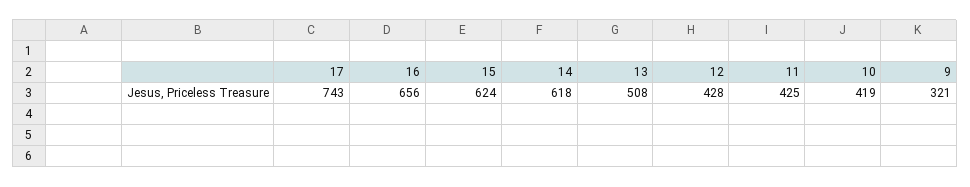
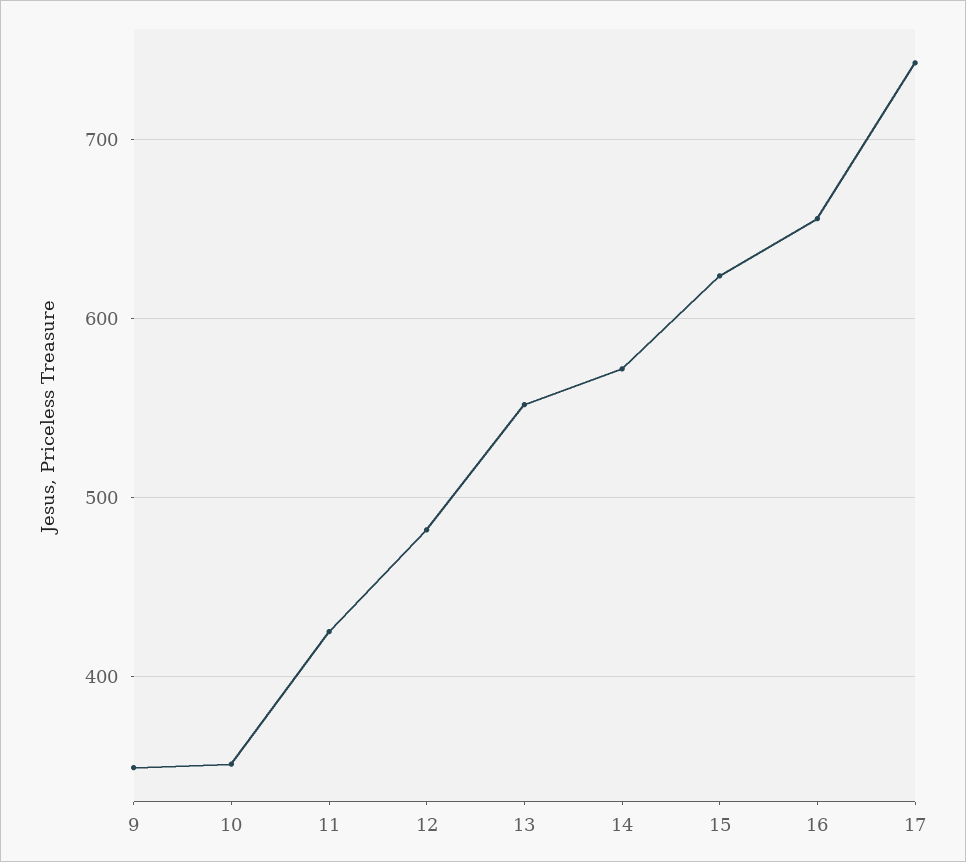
  {
    "17": 743,
    "16": 656,
    "15": 624,
-   "14": 618,
+   "14": 570,
-   "13": 508,
+   "13": 550,
-   "12": 428,
+   "12": 480,
    "11": 425,
-   "10": 419,
+   "10": 350,
-   "9": 321
+   "9": 350
  }

